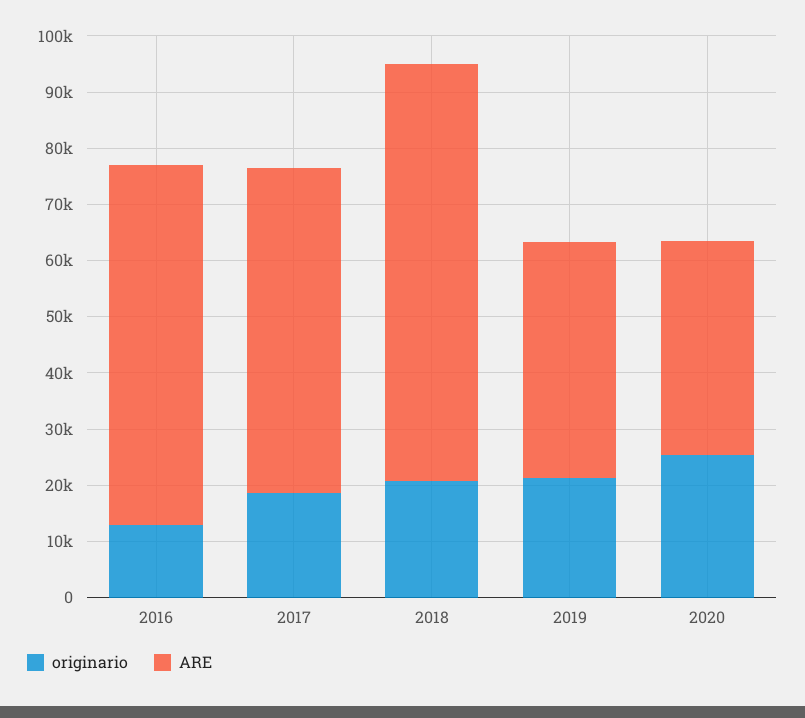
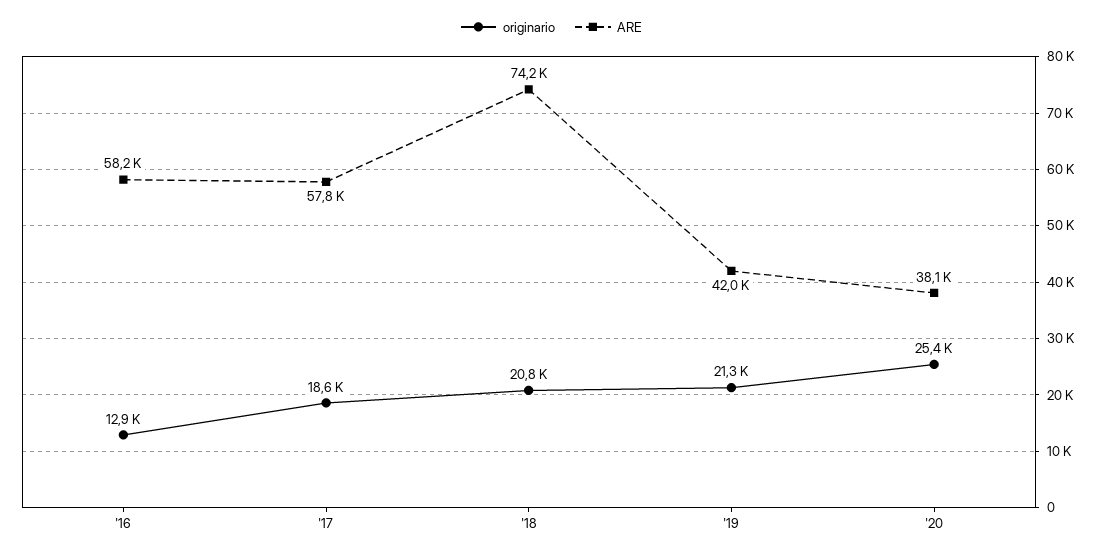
  {
    "originario": {
      "2016": 12900,
      "2017": 18600,
      "2018": 20800,
      "2019": 21300,
      "2020": 25400
    },
    "ARE": {
-     "2016": 64000,
+     "2016": 58200,
      "2017": 57800,
      "2018": 74200,
      "2019": 42000,
      "2020": 38100
    }
  }

